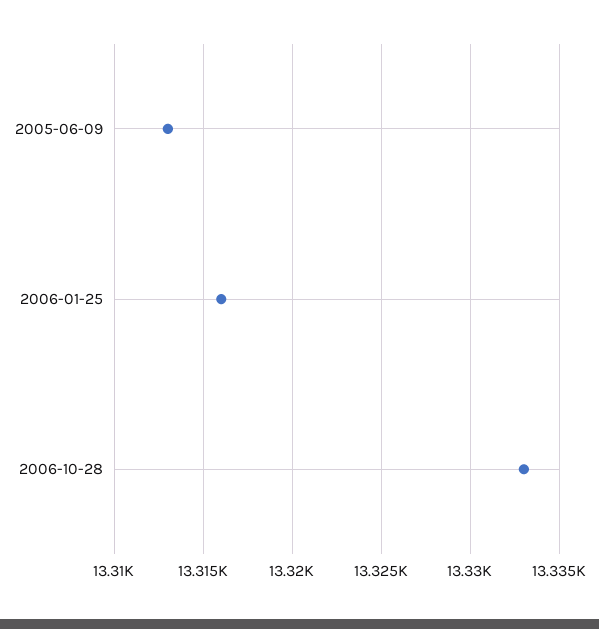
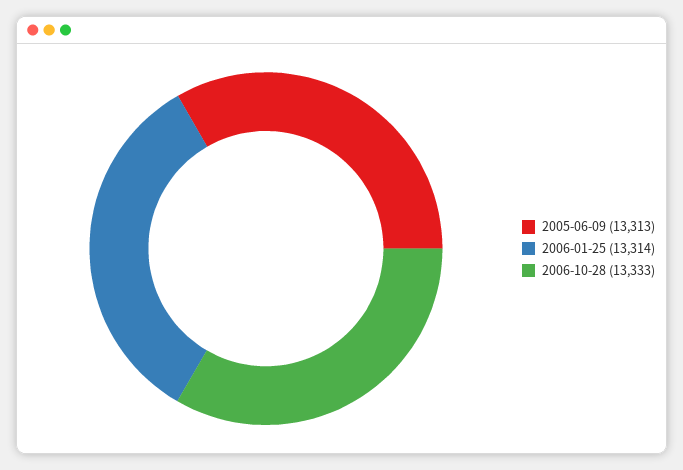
  {
    "2005-06-09": 13313,
-   "2006-01-25": 13316,
+   "2006-01-25": 13314,
    "2006-10-28": 13333
  }

